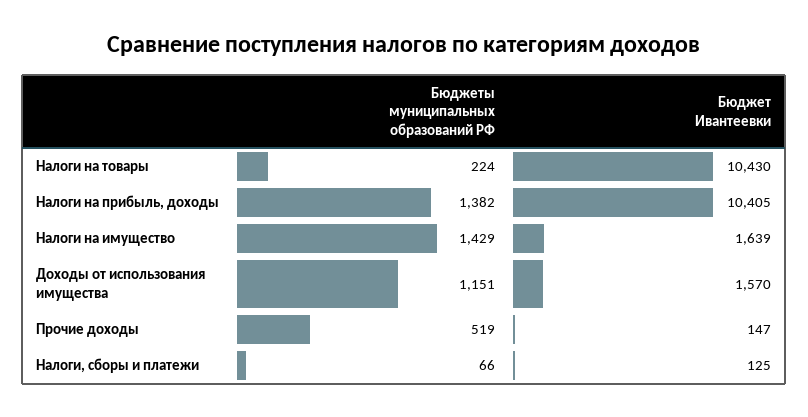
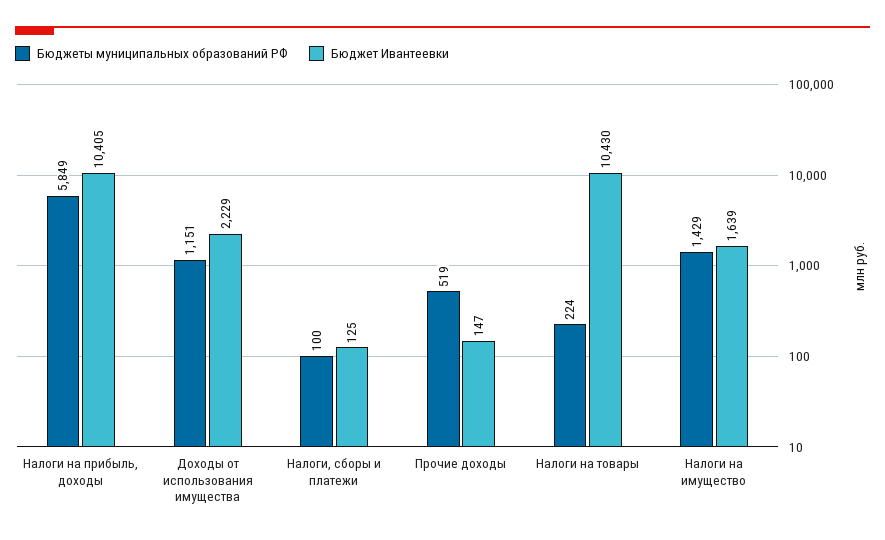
  {
    "Бюджеты муниципальных образований РФ": {
      "Налоги на товары": 224,
-     "Налоги на прибыль, доходы": 1382,
+     "Налоги на прибыль, доходы": 5849,
      "Налоги на имущество": 1429,
      "Доходы от использования имущества": 1151,
      "Прочие доходы": 519,
-     "Налоги, сборы и платежи": 66
+     "Налоги, сборы и платежи": 100
    },
    "Бюджет Ивантеевки": {
      "Налоги на товары": 10430,
      "Налоги на прибыль, доходы": 10405,
      "Налоги на имущество": 1639,
-     "Доходы от использования имущества": 1570,
+     "Доходы от использования имущества": 2229,
      "Прочие доходы": 147,
      "Налоги, сборы и платежи": 125
    }
  }

